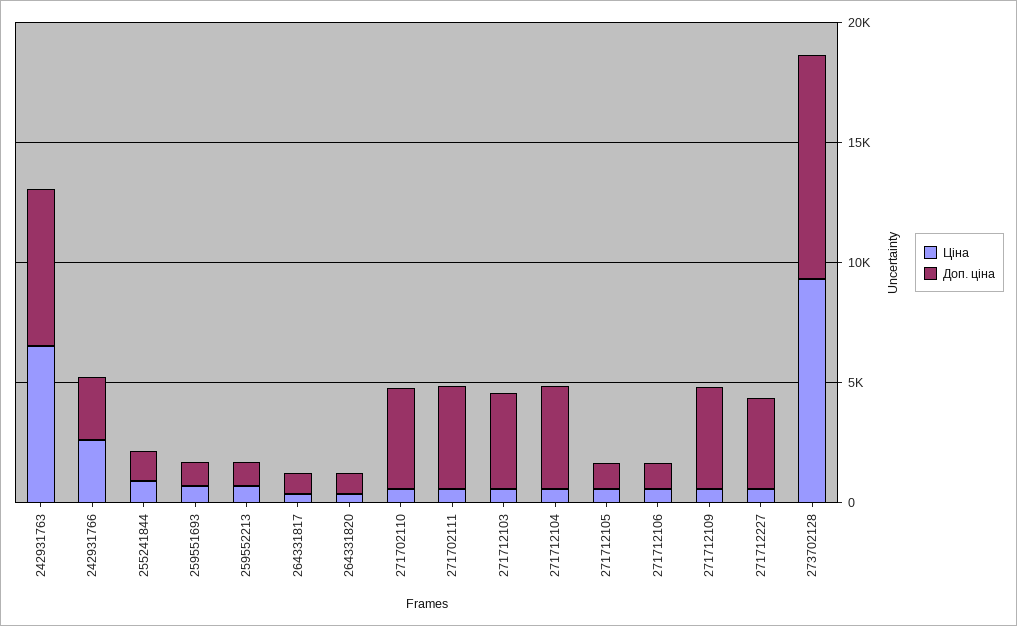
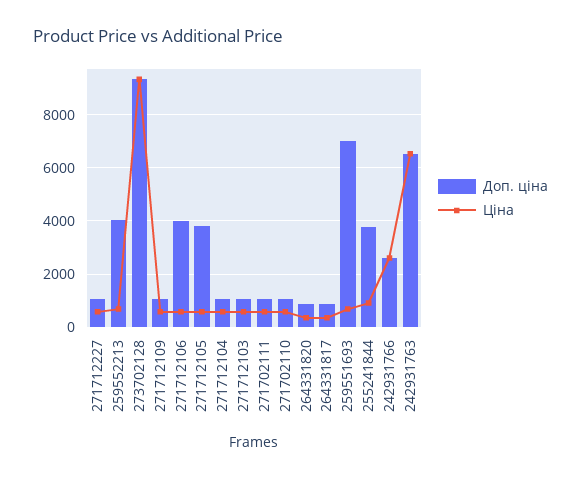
  {
    "Ціна": {
      "242931763": 6500,
      "242931766": 2500,
      "255241844": 1000,
      "259551693": 750,
      "259552213": 750,
      "264331817": 250,
      "264331820": 250,
      "271702110": 500,
      "271702111": 500,
      "271712103": 500,
      "271712104": 500,
      "271712105": 500,
      "271712106": 500,
      "271712109": 500,
      "271712227": 500,
      "273702128": 9250
    },
    "Доп. ціна": {
      "242931763": 6500,
      "242931766": 2500,
-     "255241844": 1000,
+     "255241844": 3750,
-     "259551693": 1000,
+     "259551693": 7000,
-     "259552213": 1000,
+     "259552213": 4000,
      "264331817": 750,
      "264331820": 750,
-     "271702110": 4000,
+     "271702110": 1000,
-     "271702111": 4000,
+     "271702111": 1000,
-     "271712103": 4000,
+     "271712103": 1000,
-     "271712104": 4000,
+     "271712104": 1000,
-     "271712105": 1000,
+     "271712105": 3750,
-     "271712106": 1000,
+     "271712106": 4000,
-     "271712109": 4000,
+     "271712109": 1000,
-     "271712227": 4000,
+     "271712227": 1000,
      "273702128": 9250
    }
  }

